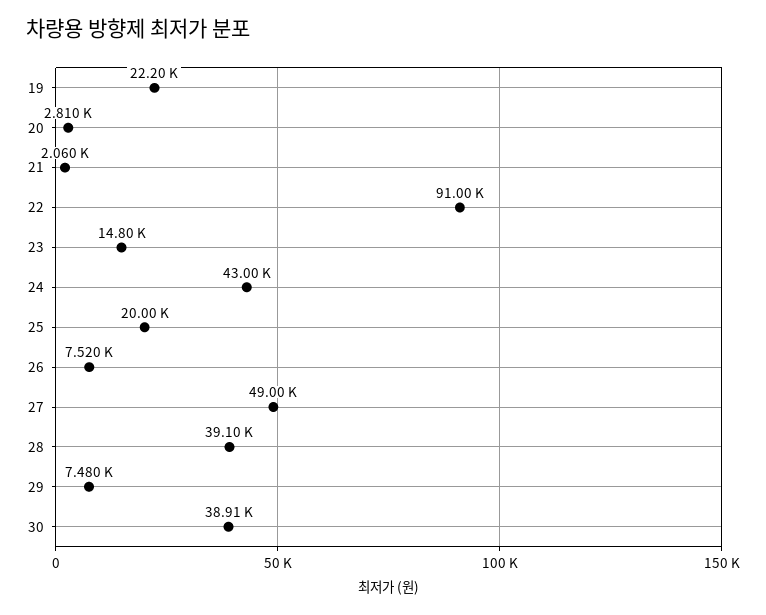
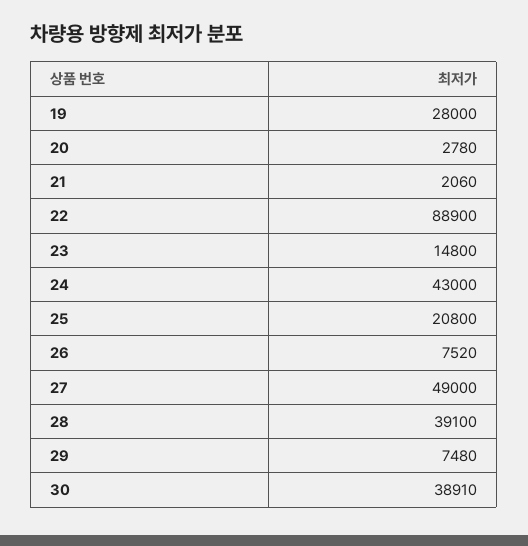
  {
-   "19": 22200,
+   "19": 28000,
-   "20": 2810,
+   "20": 2780,
    "21": 2060,
-   "22": 91000,
+   "22": 88900,
    "23": 14800,
    "24": 43000,
-   "25": 20000,
+   "25": 20800,
    "26": 7520,
    "27": 49000,
    "28": 39100,
    "29": 7480,
    "30": 38910
  }

